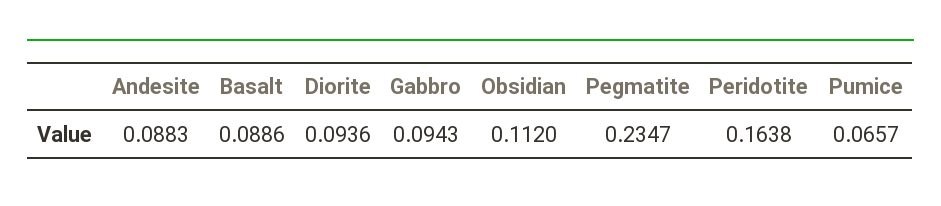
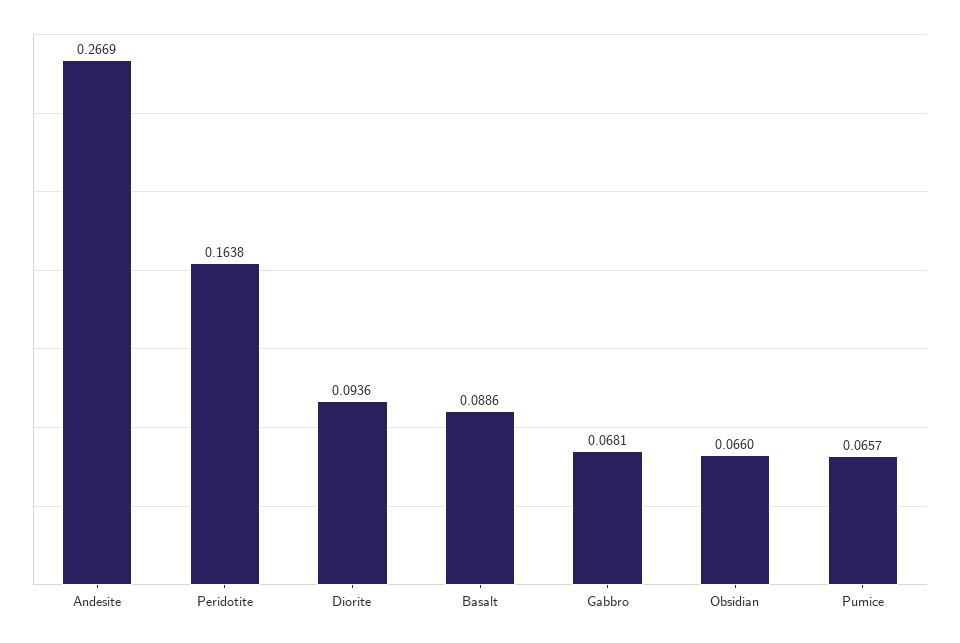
  {
-   "Andesite": 0.0883,
+   "Andesite": 0.2669,
    "Basalt": 0.0886,
    "Diorite": 0.0936,
-   "Gabbro": 0.0943,
+   "Gabbro": 0.0681,
-   "Obsidian": 0.112,
+   "Obsidian": 0.066,
-   "Pegmatite": 0.2347,
    "Peridotite": 0.1638,
    "Pumice": 0.0657
  }

